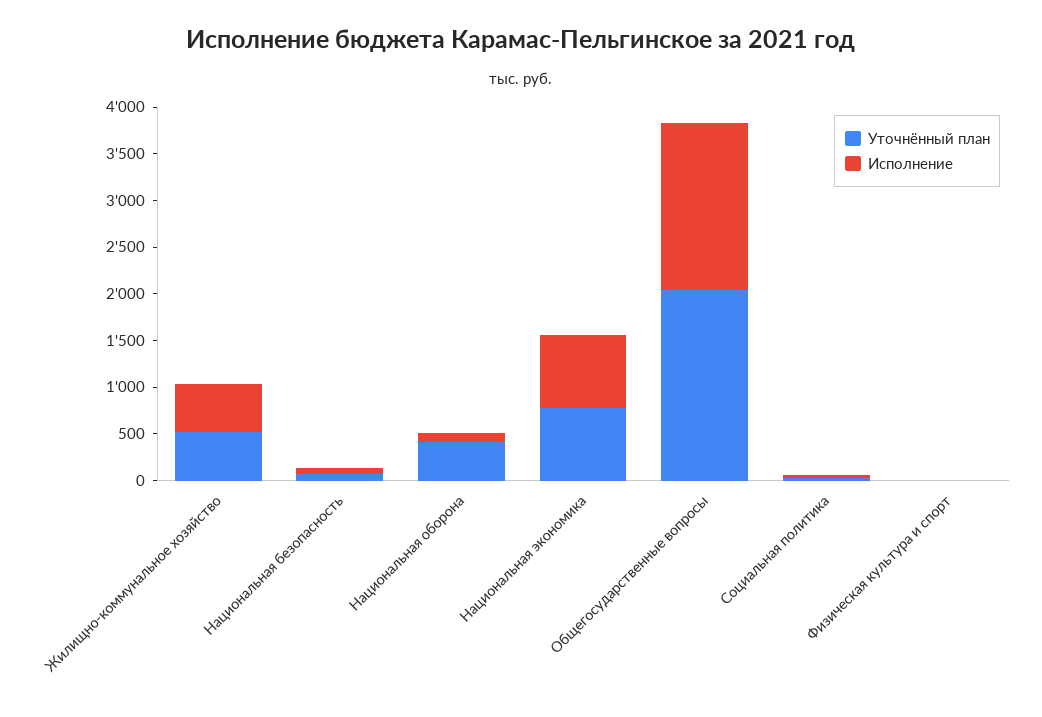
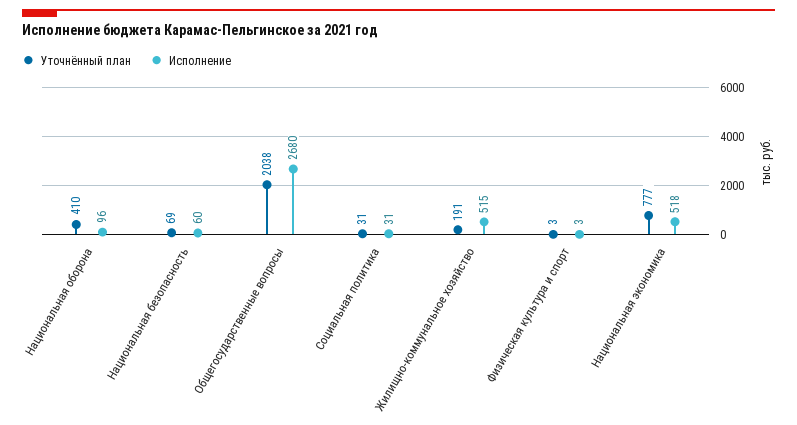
  {
    "Уточнённый план": {
-     "Жилищно-коммунальное хозяйство": 500,
+     "Жилищно-коммунальное хозяйство": 191,
      "Национальная безопасность": 69,
      "Национальная оборона": 410,
      "Национальная экономика": 777,
      "Общегосударственные вопросы": 2038,
      "Социальная политика": 31,
      "Физическая культура и спорт": 3
    },
    "Исполнение": {
      "Жилищно-коммунальное хозяйство": 515,
      "Национальная безопасность": 60,
      "Национальная оборона": 96,
-     "Национальная экономика": 800,
+     "Национальная экономика": 518,
-     "Общегосударственные вопросы": 1800,
+     "Общегосударственные вопросы": 2680,
      "Социальная политика": 31,
      "Физическая культура и спорт": 3
    }
  }

